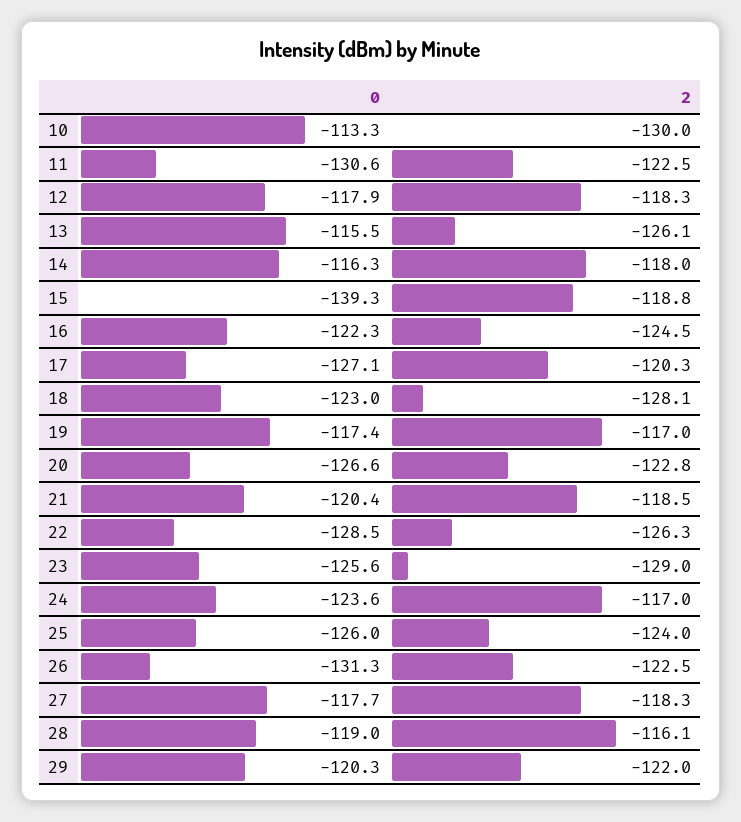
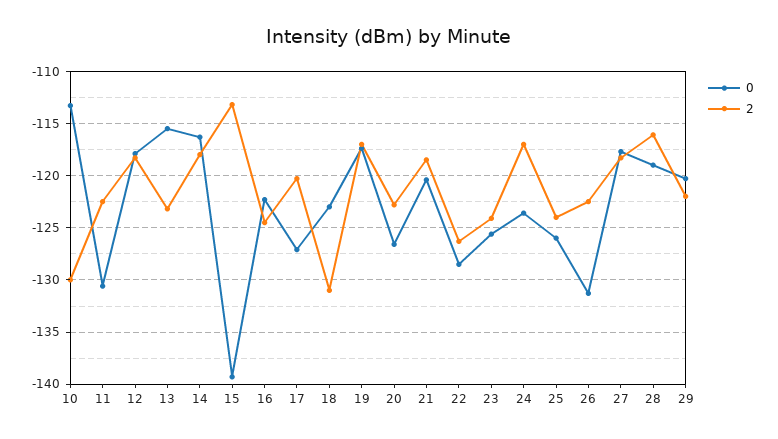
  {
    "0": {
      "10": -113.3,
      "11": -130.6,
      "12": -117.9,
      "13": -115.5,
      "14": -116.3,
      "15": -139.3,
      "16": -122.3,
      "17": -127.1,
      "18": -123,
      "19": -117.4,
      "20": -126.6,
      "21": -120.4,
      "22": -128.5,
      "23": -125.6,
      "24": -123.6,
      "25": -126,
      "26": -131.3,
      "27": -117.7,
      "28": -119,
      "29": -120.3
    },
    "2": {
      "10": -130,
      "11": -122.5,
      "12": -118.3,
-     "13": -126.1,
+     "13": -123,
      "14": -118,
-     "15": -118.8,
+     "15": -113,
      "16": -124.5,
      "17": -120.3,
-     "18": -128.1,
+     "18": -131,
      "19": -117,
      "20": -122.8,
      "21": -118.5,
      "22": -126.3,
-     "23": -129,
+     "23": -124,
      "24": -117,
      "25": -124,
      "26": -122.5,
      "27": -118.3,
      "28": -116.1,
      "29": -122
    }
  }

